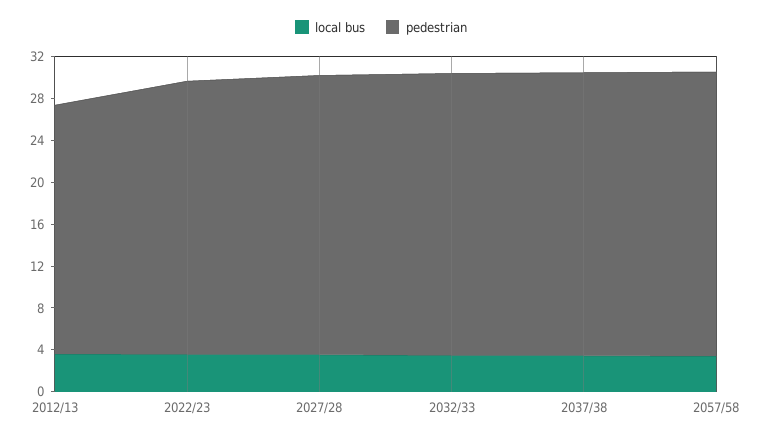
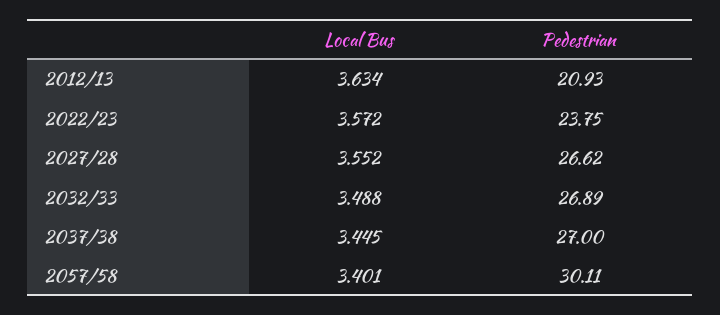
  {
    "local bus": {
      "2012/13": 3.634,
      "2022/23": 3.572,
      "2027/28": 3.552,
      "2032/33": 3.488,
      "2037/38": 3.445,
      "2057/58": 3.401
    },
    "pedestrian": {
-     "2012/13": 24,
+     "2012/13": 20.93,
-     "2022/23": 26,
+     "2022/23": 23.75,
      "2027/28": 26.62,
      "2032/33": 26.89,
      "2037/38": 27,
-     "2057/58": 27
+     "2057/58": 30.11
    }
  }

